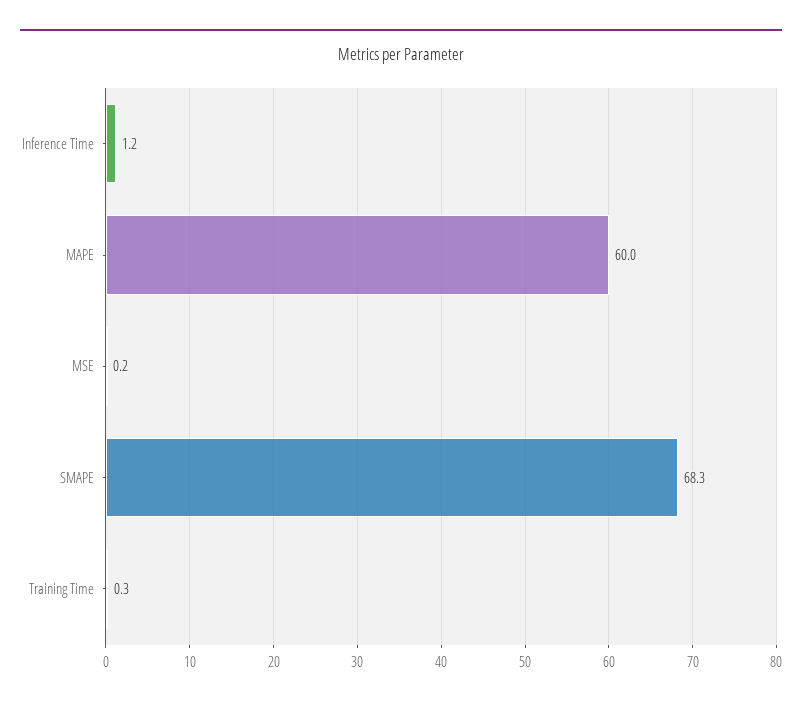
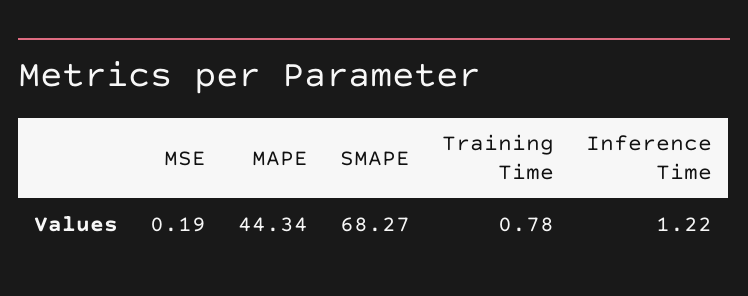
  {
    "Inference Time": 1.22,
-   "MAPE": 60,
+   "MAPE": 44.34,
    "MSE": 0.19,
    "SMAPE": 68.27,
-   "Training Time": 0.3
+   "Training Time": 0.78
  }

